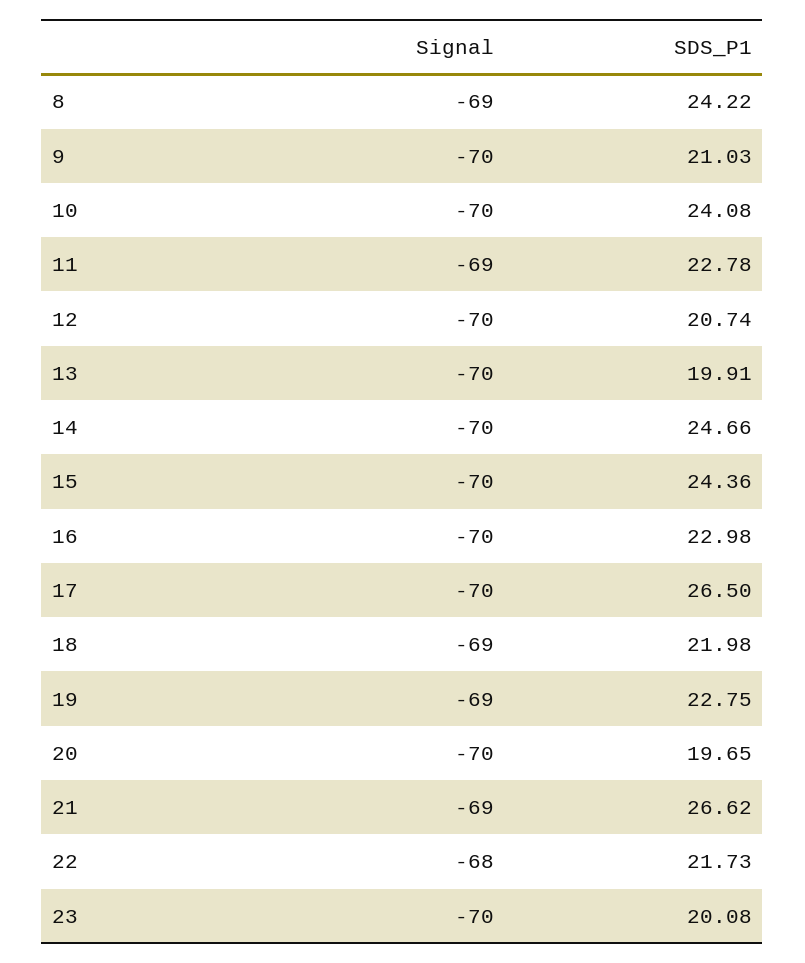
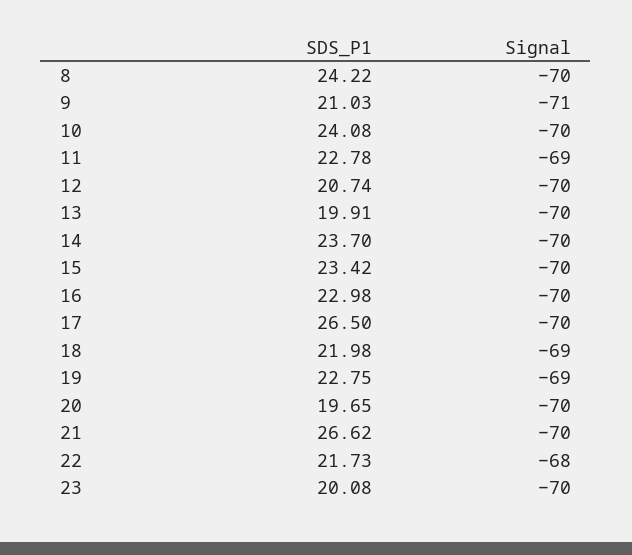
  {
    "Signal": {
-     "8": -69,
+     "8": -70,
-     "9": -70,
+     "9": -71,
      "10": -70,
      "11": -69,
      "12": -70,
      "13": -70,
      "14": -70,
      "15": -70,
      "16": -70,
      "17": -70,
      "18": -69,
      "19": -69,
      "20": -70,
-     "21": -69,
+     "21": -70,
      "22": -68,
      "23": -70
    },
    "SDS_P1": {
      "8": 24.22,
      "9": 21.03,
      "10": 24.08,
      "11": 22.78,
      "12": 20.74,
      "13": 19.91,
-     "14": 24.66,
+     "14": 23.7,
-     "15": 24.36,
+     "15": 23.42,
      "16": 22.98,
      "17": 26.5,
      "18": 21.98,
      "19": 22.75,
      "20": 19.65,
      "21": 26.62,
      "22": 21.73,
      "23": 20.08
    }
  }

